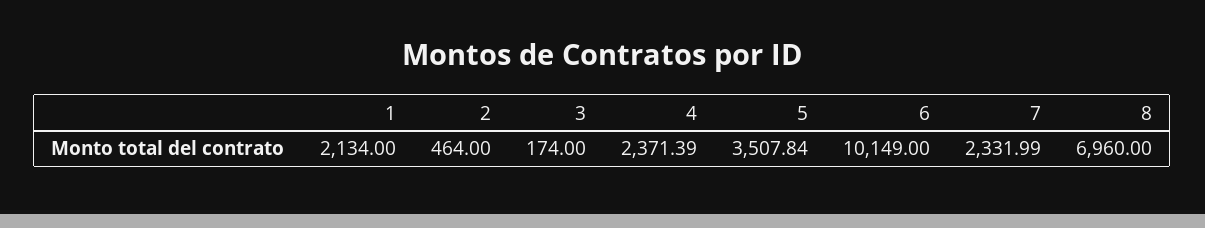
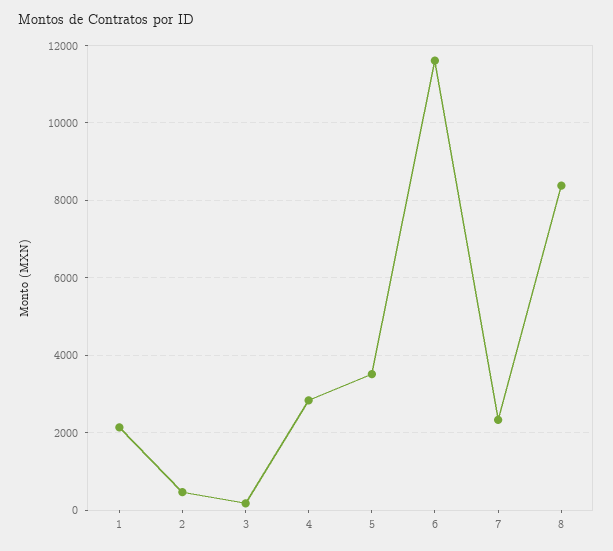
  {
    "1": 2134,
    "2": 464,
    "3": 174,
-   "4": 2371.39,
+   "4": 2800,
    "5": 3507.84,
-   "6": 10149,
+   "6": 11600,
    "7": 2331.99,
-   "8": 6960
+   "8": 8400
  }

